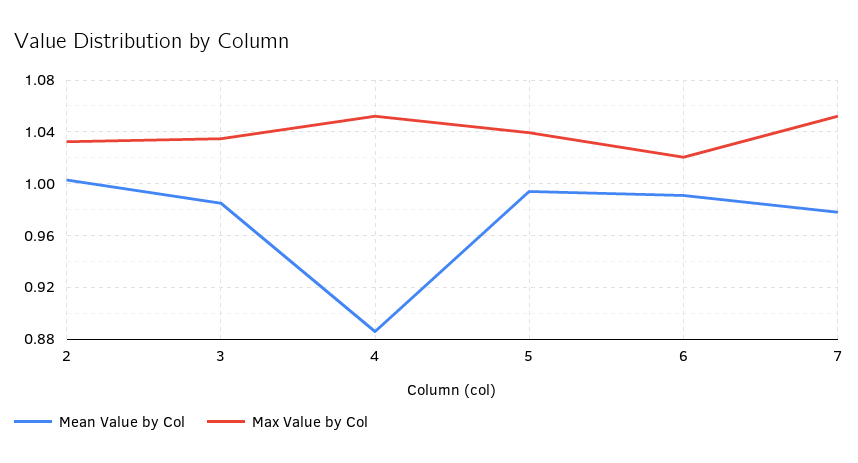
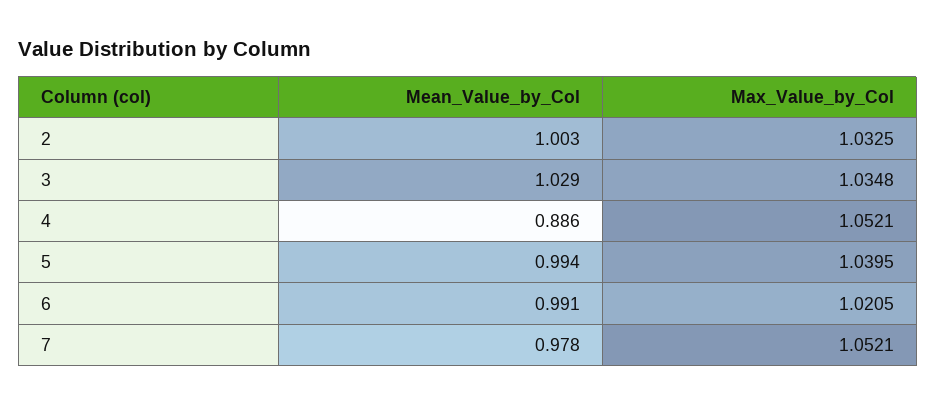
  {
    "Mean Value by Col": {
      "2": 1.003,
-     "3": 0.985,
+     "3": 1.029,
      "4": 0.886,
      "5": 0.994,
      "6": 0.991,
      "7": 0.978
    },
    "Max Value by Col": {
      "2": 1.0325,
      "3": 1.0348,
      "4": 1.0521,
      "5": 1.0395,
      "6": 1.0205,
      "7": 1.0521
    }
  }

